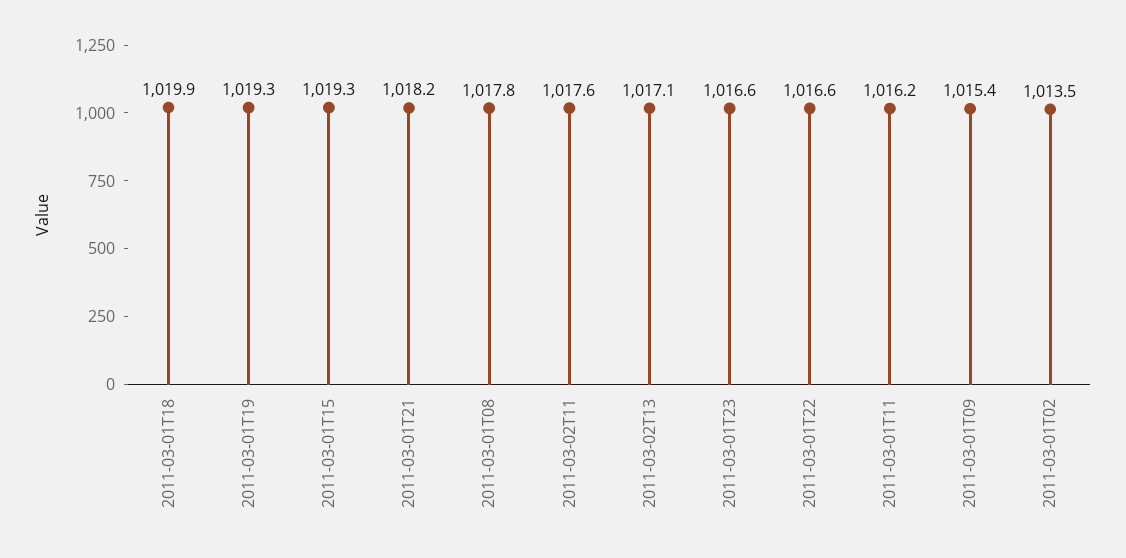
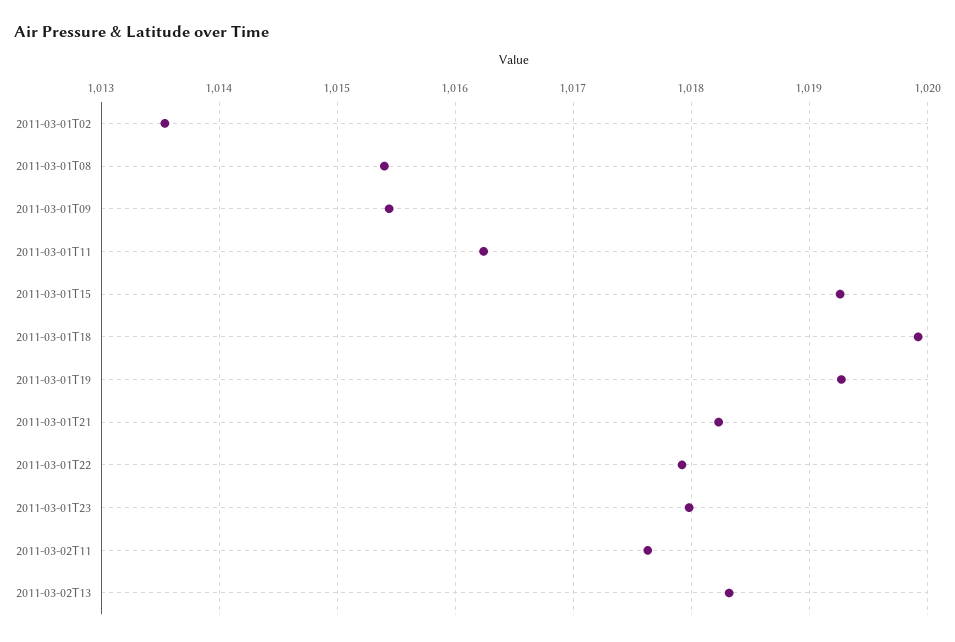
  {
    "2011-03-01T18": 1019.9,
    "2011-03-01T19": 1019.3,
    "2011-03-01T15": 1019.3,
    "2011-03-01T21": 1018.2,
-   "2011-03-01T08": 1017.8,
+   "2011-03-01T08": 1015.4,
    "2011-03-02T11": 1017.6,
-   "2011-03-02T13": 1017.1,
+   "2011-03-02T13": 1018.3,
-   "2011-03-01T23": 1016.6,
+   "2011-03-01T23": 1018,
-   "2011-03-01T22": 1016.6,
+   "2011-03-01T22": 1017.9,
    "2011-03-01T11": 1016.2,
    "2011-03-01T09": 1015.4,
    "2011-03-01T02": 1013.5
  }

